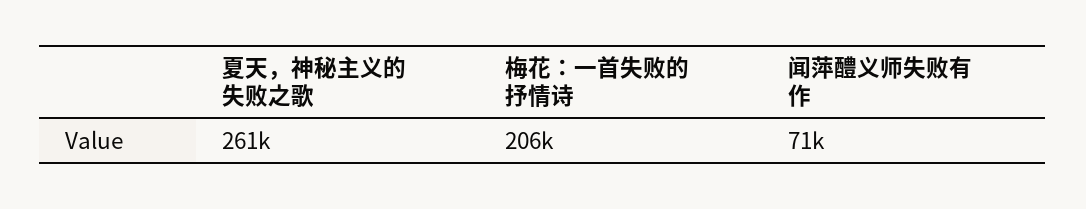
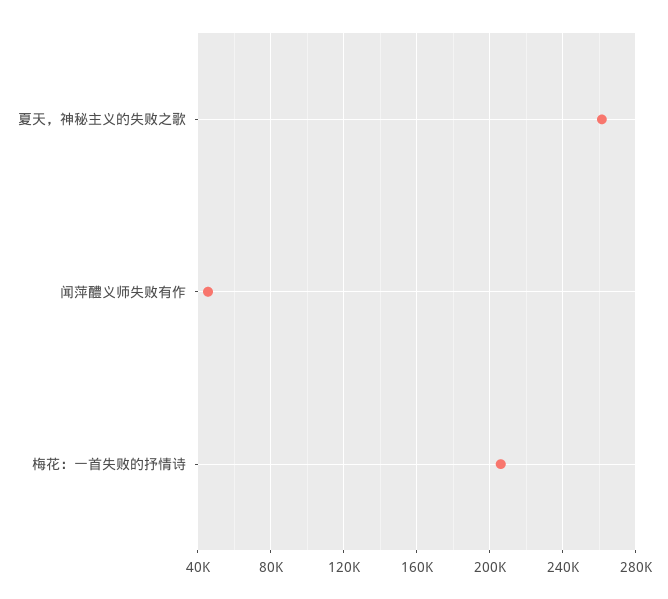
  {
    "夏天，神秘主义的失败之歌": 261000,
    "梅花：一首失败的抒情诗": 206000,
-   "闻萍醴义师失败有作": 71000
+   "闻萍醴义师失败有作": 45000
  }

